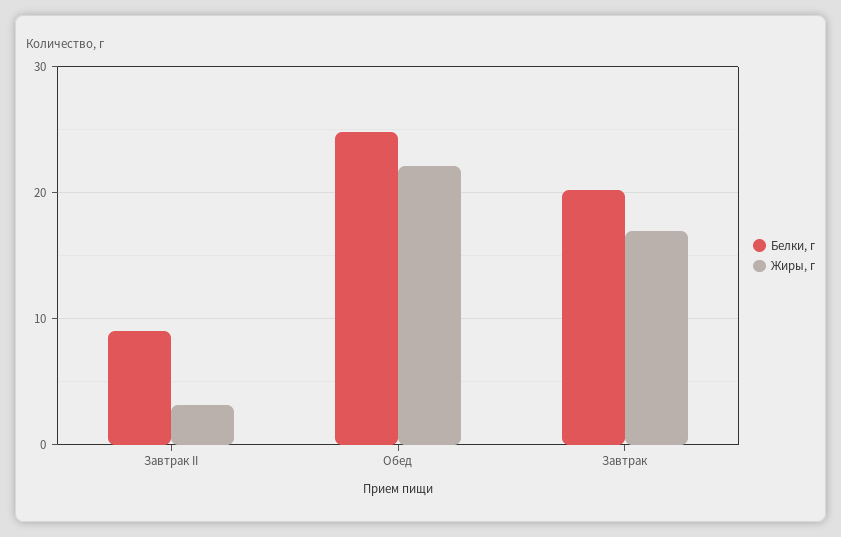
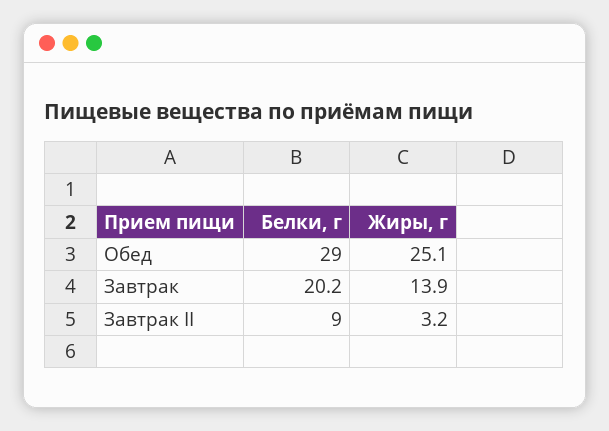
  {
    "Белки, г": {
      "Завтрак II": 9,
-     "Обед": 25,
+     "Обед": 29,
      "Завтрак": 20.2
    },
    "Жиры, г": {
      "Завтрак II": 3.2,
-     "Обед": 22,
+     "Обед": 25.1,
-     "Завтрак": 17
+     "Завтрак": 13.9
    }
  }

